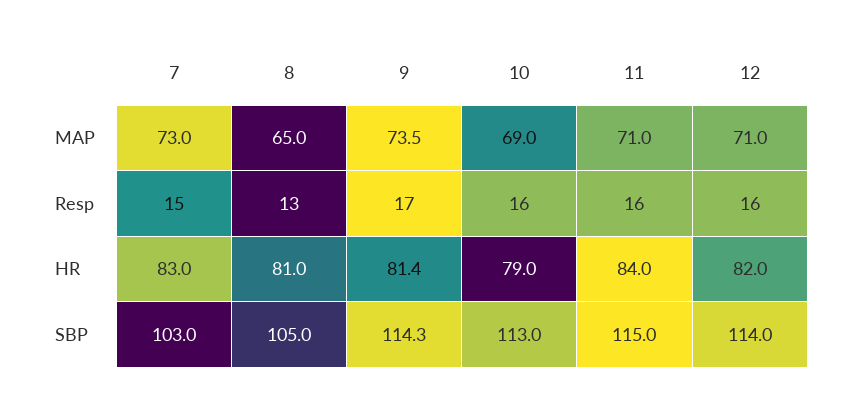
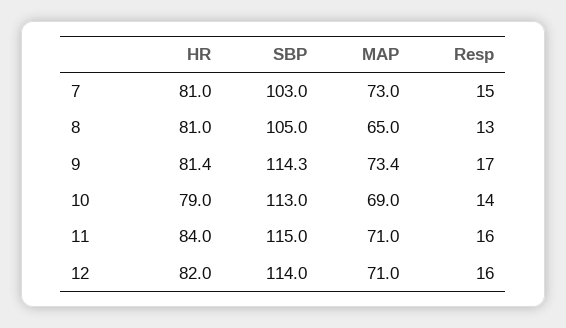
  {
    "7": {
      "MAP": 73,
      "Resp": 15,
-     "HR": 83,
+     "HR": 81,
      "SBP": 103
    },
    "8": {
      "MAP": 65,
      "Resp": 13,
      "HR": 81,
      "SBP": 105
    },
    "9": {
-     "MAP": 73.5,
+     "MAP": 73.4,
      "Resp": 17,
      "HR": 81.4,
      "SBP": 114.3
    },
    "10": {
      "MAP": 69,
-     "Resp": 16,
+     "Resp": 14,
      "HR": 79,
      "SBP": 113
    },
    "11": {
      "MAP": 71,
      "Resp": 16,
      "HR": 84,
      "SBP": 115
    },
    "12": {
      "MAP": 71,
      "Resp": 16,
      "HR": 82,
      "SBP": 114
    }
  }

